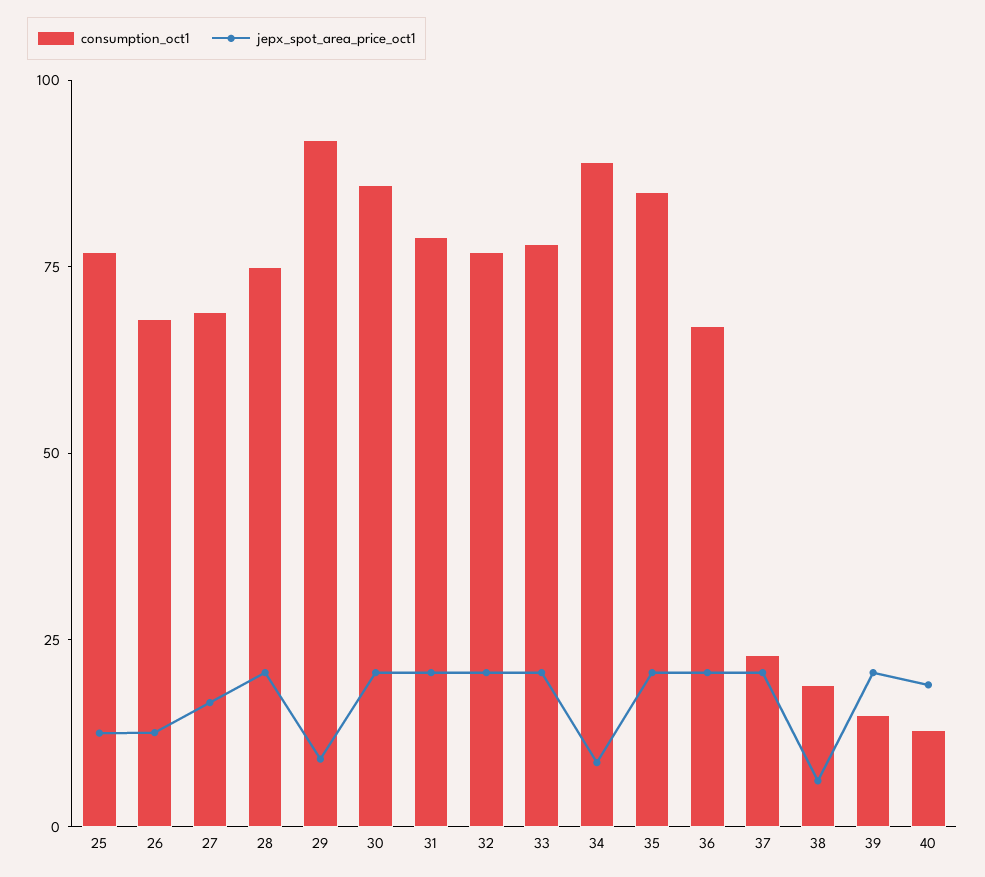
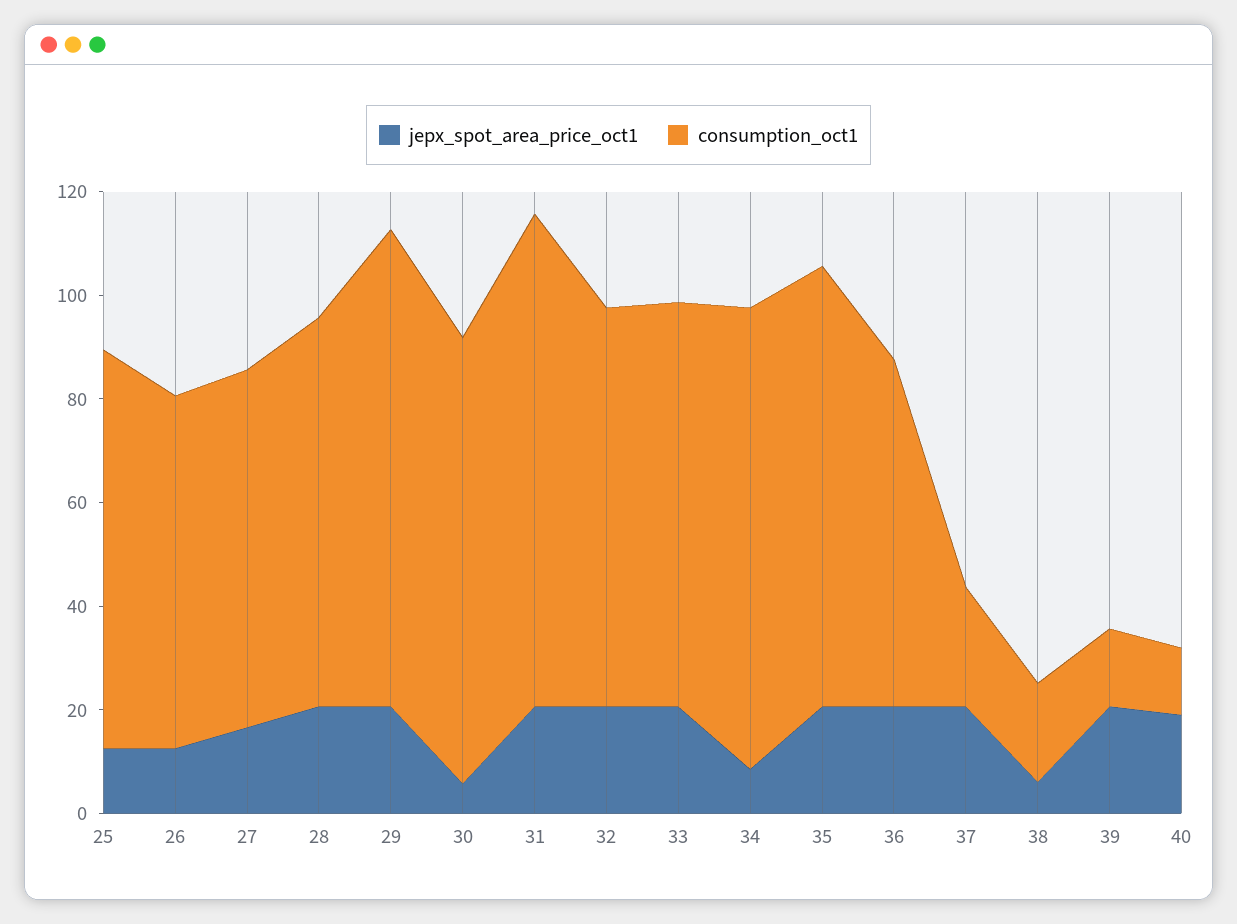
  {
    "consumption_oct1": {
      "25": 75,
      "26": 70,
      "27": 70,
      "28": 75,
      "29": 90,
      "30": 85,
-     "31": 80,
+     "31": 95,
      "32": 75,
      "33": 80,
      "34": 90,
      "35": 85,
      "36": 65,
      "37": 25,
      "38": 20,
      "39": 15,
      "40": 15
    },
    "jepx_spot_area_price_oct1": {
      "25": 15,
      "26": 15,
      "27": 15,
      "28": 20,
-     "29": 10,
+     "29": 20,
-     "30": 20,
+     "30": 5,
      "31": 20,
      "32": 20,
      "33": 20,
      "34": 10,
      "35": 20,
      "36": 20,
      "37": 20,
      "38": 5,
      "39": 20,
      "40": 20
    }
  }

